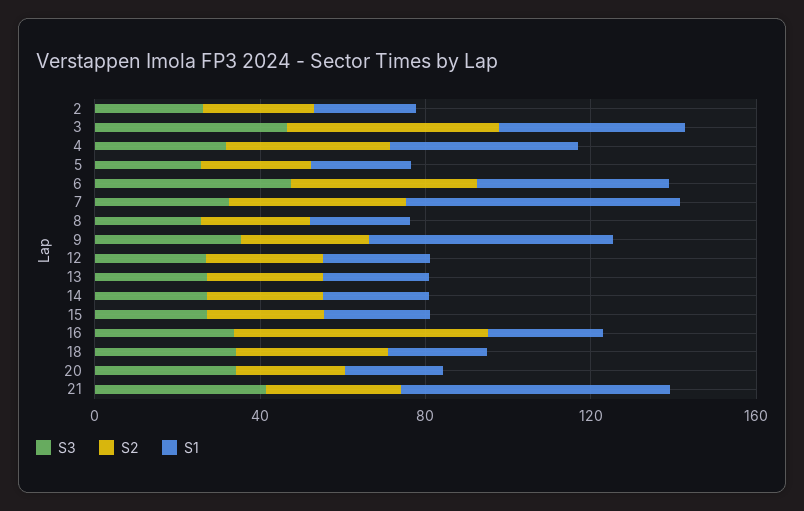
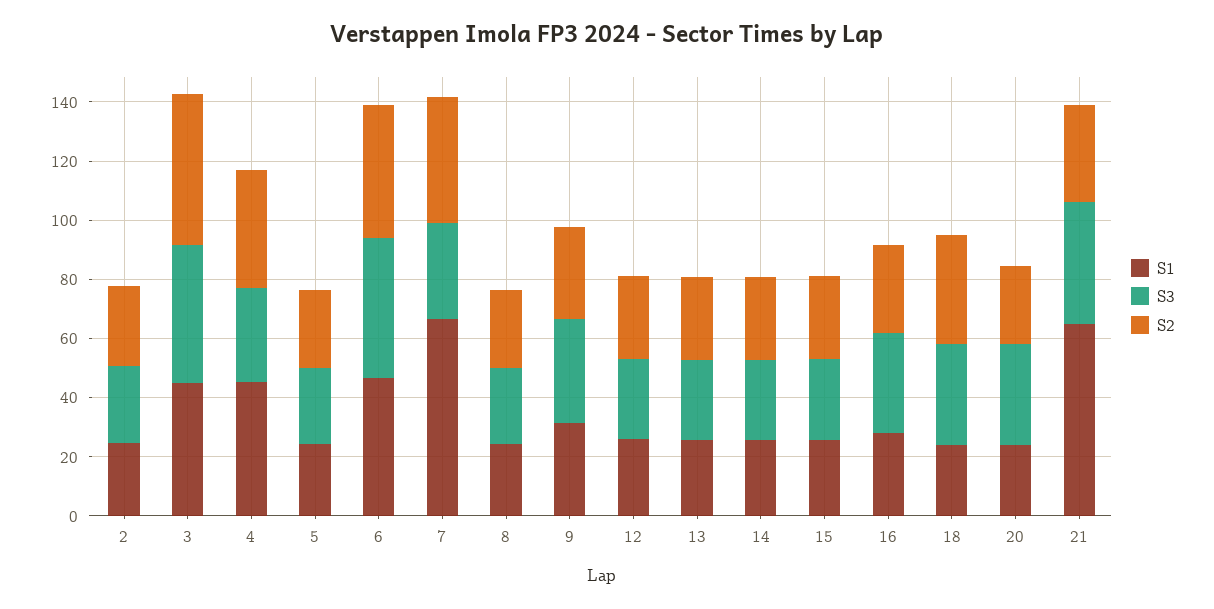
  {
    "S3": {
      "2": 25,
      "3": 45,
      "4": 30,
      "5": 25,
      "6": 50,
      "7": 35,
      "8": 25,
      "9": 35,
      "12": 25,
      "13": 25,
      "14": 25,
      "15": 25,
      "16": 35,
      "18": 35,
      "20": 35,
      "21": 40
    },
    "S2": {
      "2": 25,
      "3": 50,
      "4": 40,
      "5": 25,
      "6": 45,
      "7": 45,
      "8": 25,
      "9": 30,
      "12": 30,
      "13": 30,
      "14": 30,
      "15": 30,
-     "16": 60,
+     "16": 30,
      "18": 35,
      "20": 25,
      "21": 35
    },
    "S1": {
      "2": 25,
      "3": 45,
      "4": 45,
      "5": 25,
      "6": 45,
      "7": 65,
      "8": 25,
-     "9": 60,
+     "9": 30,
      "12": 25,
      "13": 25,
      "14": 25,
      "15": 25,
      "16": 30,
      "18": 25,
      "20": 25,
      "21": 65
    }
  }

